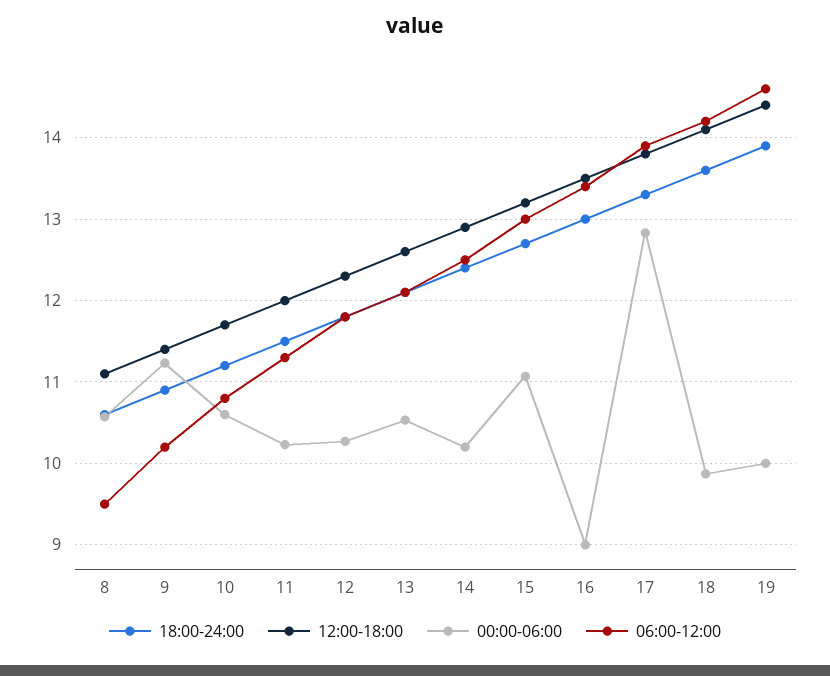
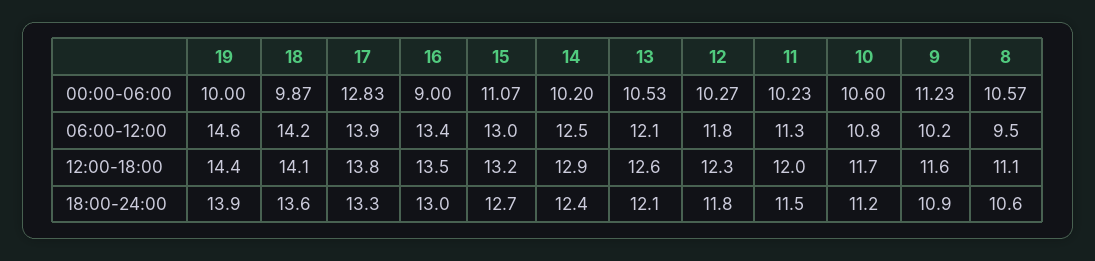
  {
    "18:00-24:00": {
      "8": 10.6,
      "9": 10.9,
      "10": 11.2,
      "11": 11.5,
      "12": 11.8,
      "13": 12.1,
      "14": 12.4,
      "15": 12.7,
      "16": 13,
      "17": 13.3,
      "18": 13.6,
      "19": 13.9
    },
    "12:00-18:00": {
      "8": 11.1,
-     "9": 11.4,
+     "9": 11.6,
      "10": 11.7,
      "11": 12,
      "12": 12.3,
      "13": 12.6,
      "14": 12.9,
      "15": 13.2,
      "16": 13.5,
      "17": 13.8,
      "18": 14.1,
      "19": 14.4
    },
    "00:00-06:00": {
      "8": 10.57,
      "9": 11.23,
      "10": 10.6,
      "11": 10.23,
      "12": 10.27,
      "13": 10.53,
      "14": 10.2,
      "15": 11.07,
      "16": 9,
      "17": 12.83,
      "18": 9.87,
      "19": 10
    },
    "06:00-12:00": {
      "8": 9.5,
      "9": 10.2,
      "10": 10.8,
      "11": 11.3,
      "12": 11.8,
      "13": 12.1,
      "14": 12.5,
      "15": 13,
      "16": 13.4,
      "17": 13.9,
      "18": 14.2,
      "19": 14.6
    }
  }

